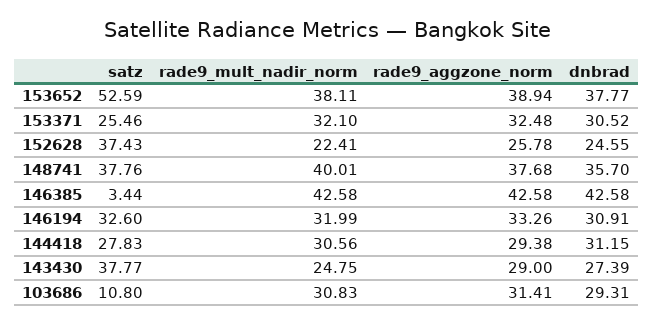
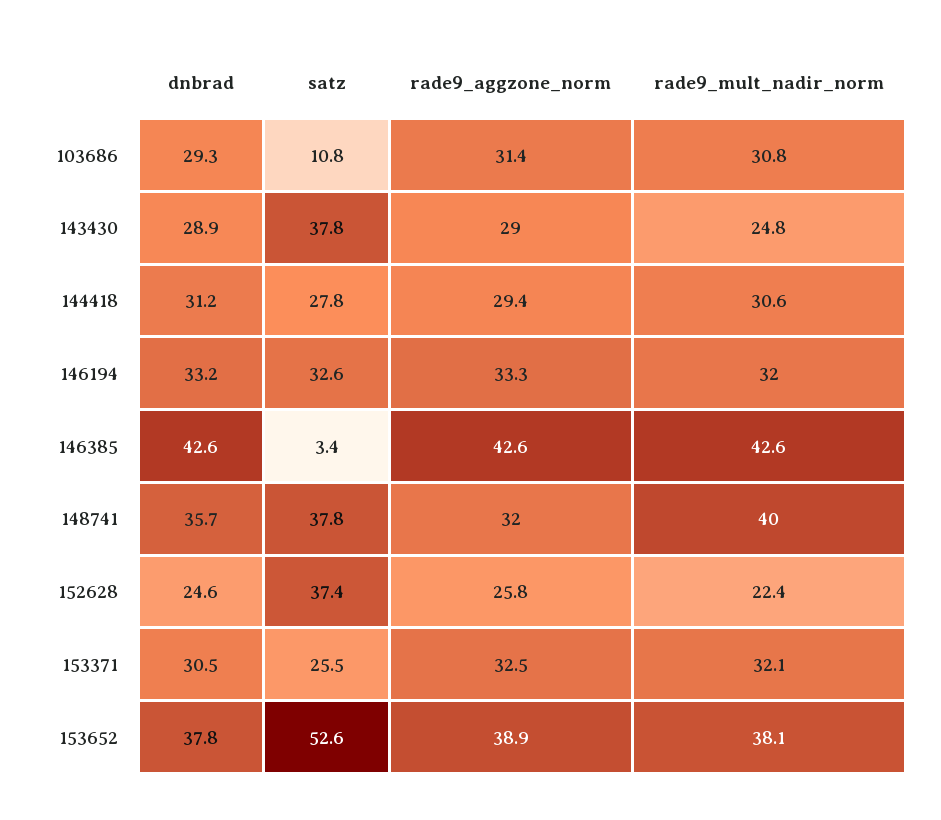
  {
    "satz": {
      "153652": 52.59,
      "153371": 25.46,
      "152628": 37.43,
      "148741": 37.76,
      "146385": 3.44,
      "146194": 32.6,
      "144418": 27.83,
      "143430": 37.77,
      "103686": 10.8
    },
    "rade9_mult_nadir_norm": {
      "153652": 38.11,
      "153371": 32.1,
      "152628": 22.41,
      "148741": 40.01,
      "146385": 42.58,
      "146194": 31.99,
      "144418": 30.56,
      "143430": 24.75,
      "103686": 30.83
    },
    "rade9_aggzone_norm": {
      "153652": 38.94,
      "153371": 32.48,
      "152628": 25.78,
-     "148741": 37.68,
+     "148741": 32,
      "146385": 42.58,
      "146194": 33.26,
      "144418": 29.38,
      "143430": 29,
      "103686": 31.41
    },
    "dnbrad": {
      "153652": 37.77,
      "153371": 30.52,
      "152628": 24.55,
      "148741": 35.7,
      "146385": 42.58,
-     "146194": 30.91,
+     "146194": 33.2,
      "144418": 31.15,
-     "143430": 27.39,
+     "143430": 28.9,
      "103686": 29.31
    }
  }

